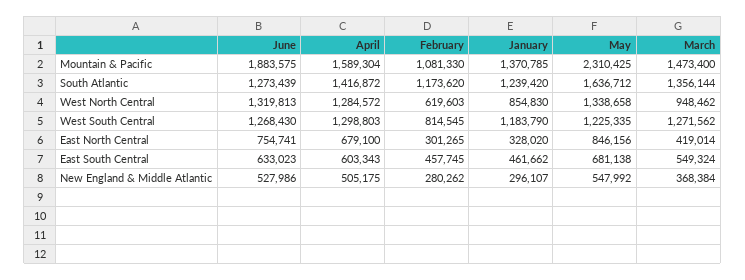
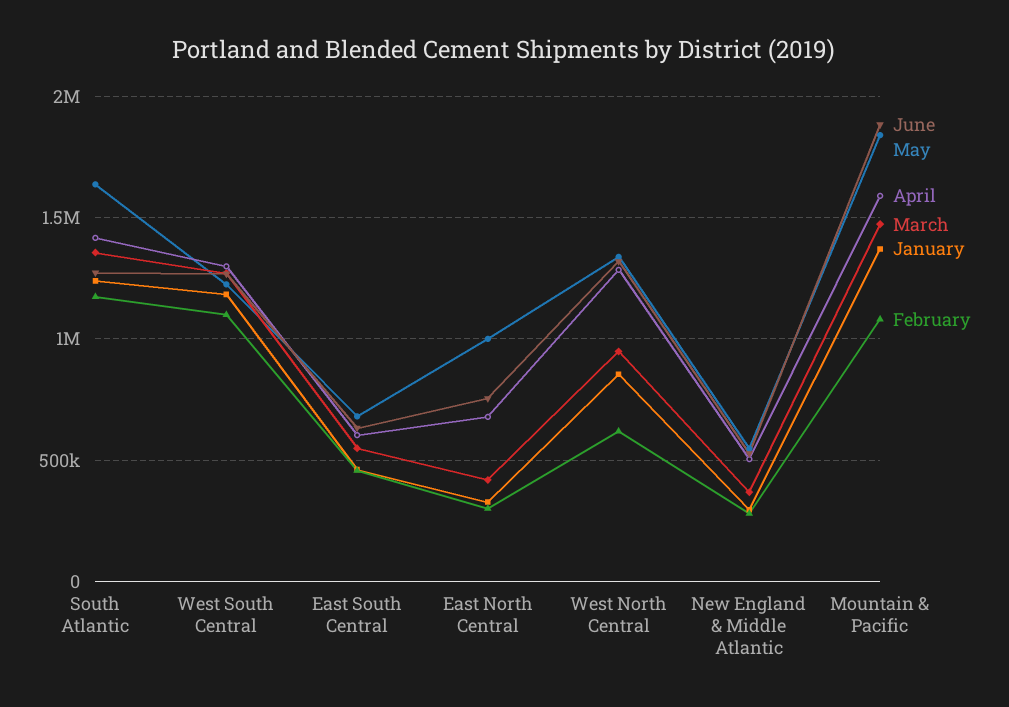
  {
    "June": {
      "Mountain & Pacific": 1883575,
      "South Atlantic": 1273439,
      "West North Central": 1319813,
      "West South Central": 1268430,
      "East North Central": 754741,
      "East South Central": 633023,
      "New England & Middle Atlantic": 527986
    },
    "April": {
      "Mountain & Pacific": 1589304,
      "South Atlantic": 1416872,
      "West North Central": 1284572,
      "West South Central": 1298803,
      "East North Central": 679100,
      "East South Central": 603343,
      "New England & Middle Atlantic": 505175
    },
    "February": {
      "Mountain & Pacific": 1081330,
      "South Atlantic": 1173620,
      "West North Central": 619603,
-     "West South Central": 814545,
+     "West South Central": 1100000,
      "East North Central": 301265,
      "East South Central": 457745,
      "New England & Middle Atlantic": 280262
    },
    "January": {
      "Mountain & Pacific": 1370785,
      "South Atlantic": 1239420,
      "West North Central": 854830,
      "West South Central": 1183790,
      "East North Central": 328020,
      "East South Central": 461662,
      "New England & Middle Atlantic": 296107
    },
    "May": {
-     "Mountain & Pacific": 2310425,
+     "Mountain & Pacific": 1850000,
      "South Atlantic": 1636712,
      "West North Central": 1338658,
      "West South Central": 1225335,
-     "East North Central": 846156,
+     "East North Central": 1000000,
      "East South Central": 681138,
      "New England & Middle Atlantic": 547992
    },
    "March": {
      "Mountain & Pacific": 1473400,
      "South Atlantic": 1356144,
      "West North Central": 948462,
      "West South Central": 1271562,
      "East North Central": 419014,
      "East South Central": 549324,
      "New England & Middle Atlantic": 368384
    }
  }

